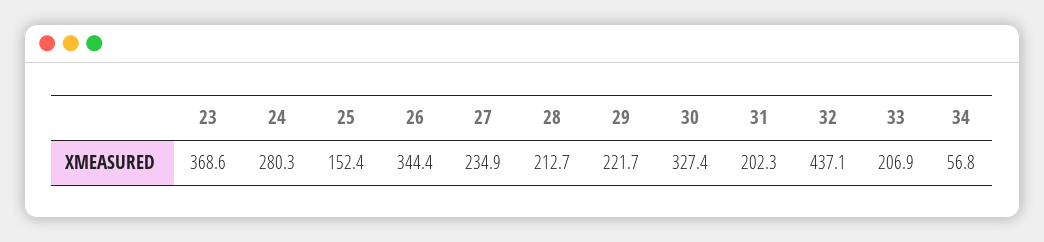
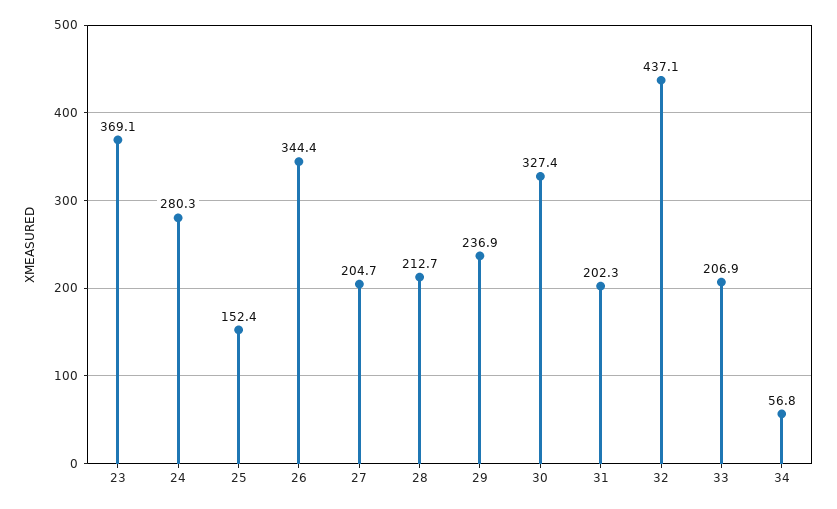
  {
-   "23": 368.6,
+   "23": 369.1,
    "24": 280.3,
    "25": 152.4,
    "26": 344.4,
-   "27": 234.9,
+   "27": 204.7,
    "28": 212.7,
-   "29": 221.7,
+   "29": 236.9,
    "30": 327.4,
    "31": 202.3,
    "32": 437.1,
    "33": 206.9,
    "34": 56.8
  }

